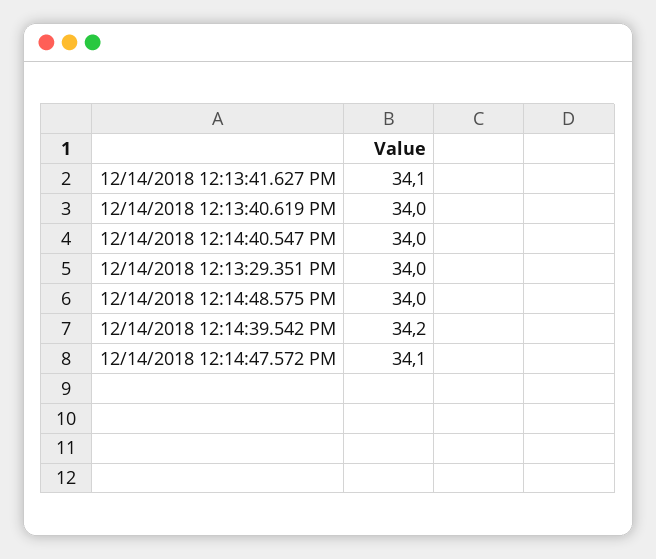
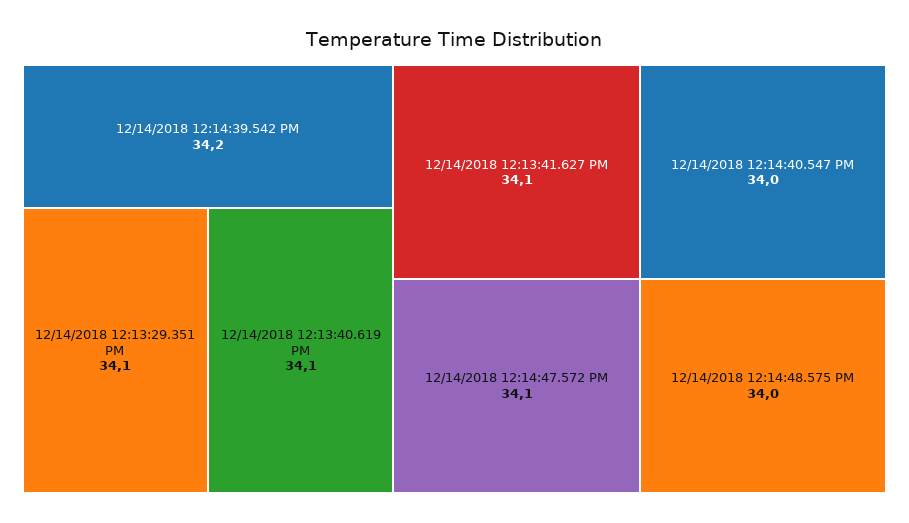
  {
    "12/14/2018 12:13:41.627 PM": 34.1,
-   "12/14/2018 12:13:40.619 PM": 34,
+   "12/14/2018 12:13:40.619 PM": 34.1,
    "12/14/2018 12:14:40.547 PM": 34,
-   "12/14/2018 12:13:29.351 PM": 34,
+   "12/14/2018 12:13:29.351 PM": 34.1,
    "12/14/2018 12:14:48.575 PM": 34,
    "12/14/2018 12:14:39.542 PM": 34.2,
    "12/14/2018 12:14:47.572 PM": 34.1
  }

